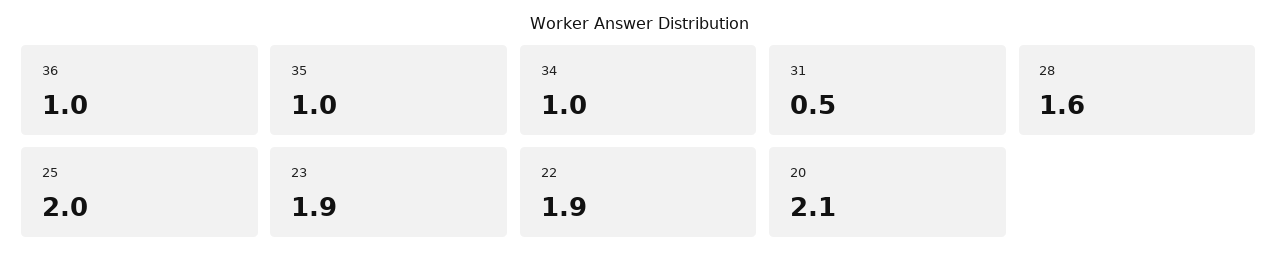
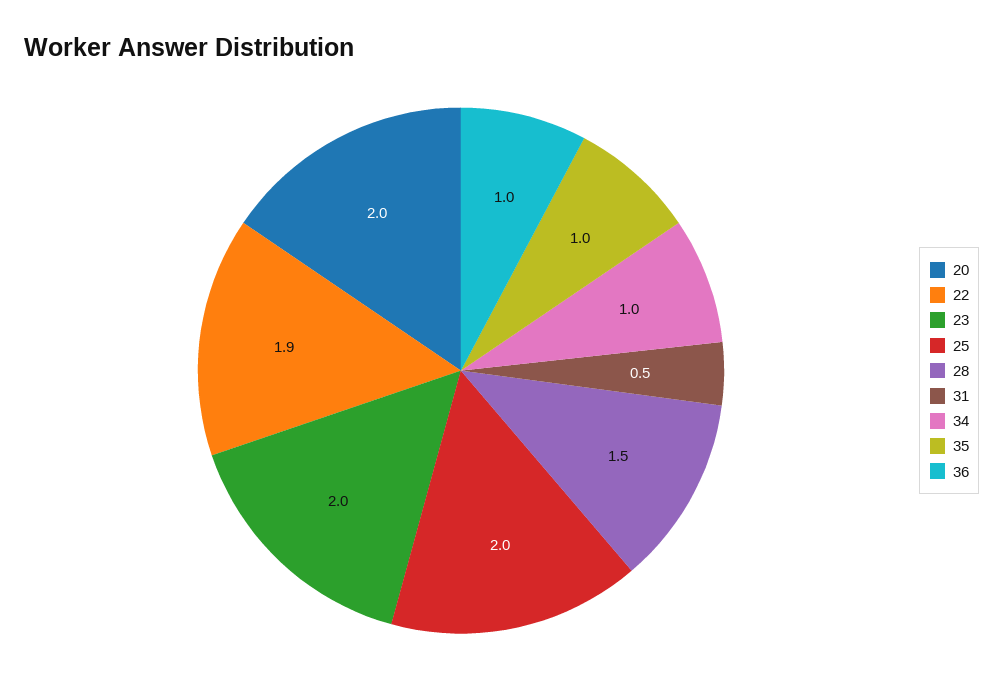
  {
    "36": 1,
    "35": 1,
    "34": 1,
    "31": 0.5,
-   "28": 1.6,
+   "28": 1.5,
    "25": 2,
-   "23": 1.9,
+   "23": 2,
    "22": 1.9,
-   "20": 2.1
+   "20": 2
  }

